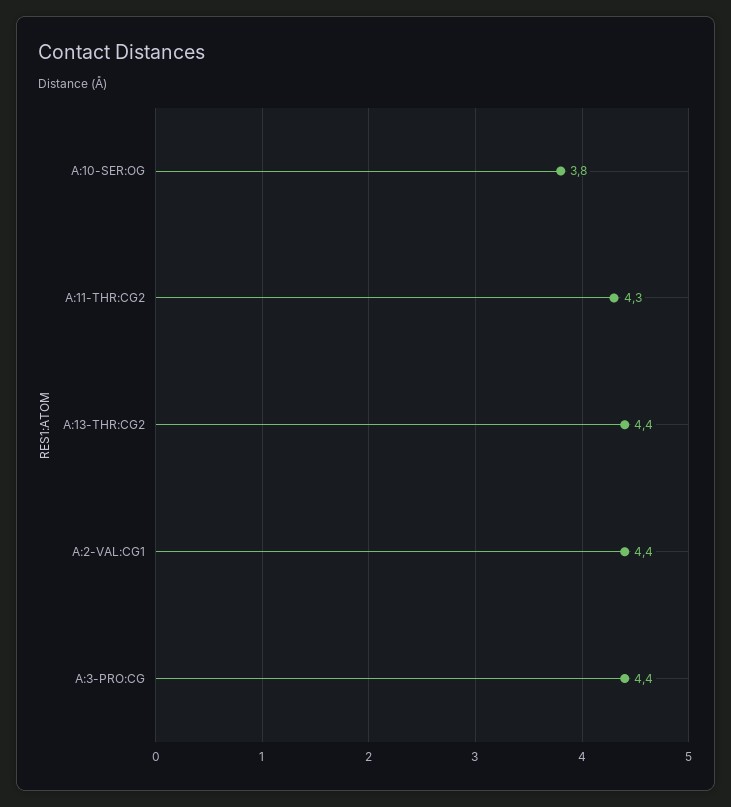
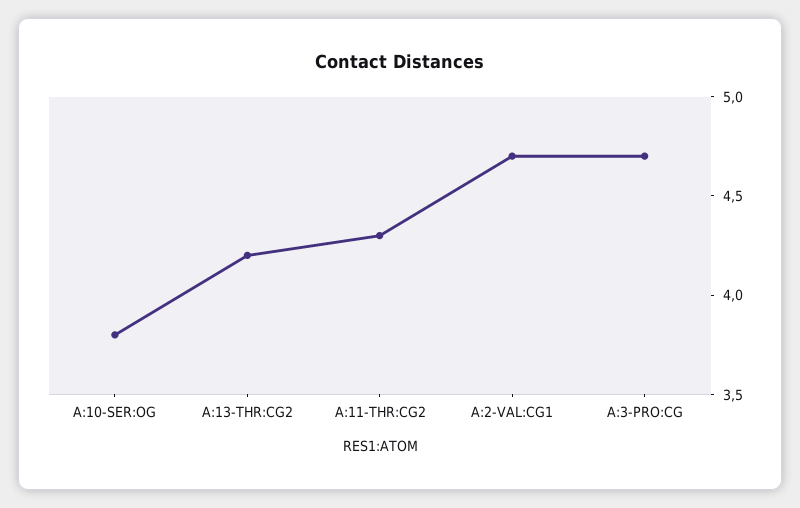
  {
    "A:10-SER:OG": 3.8,
    "A:11-THR:CG2": 4.3,
-   "A:13-THR:CG2": 4.4,
+   "A:13-THR:CG2": 4.2,
-   "A:2-VAL:CG1": 4.4,
+   "A:2-VAL:CG1": 4.7,
-   "A:3-PRO:CG": 4.4
+   "A:3-PRO:CG": 4.7
  }

